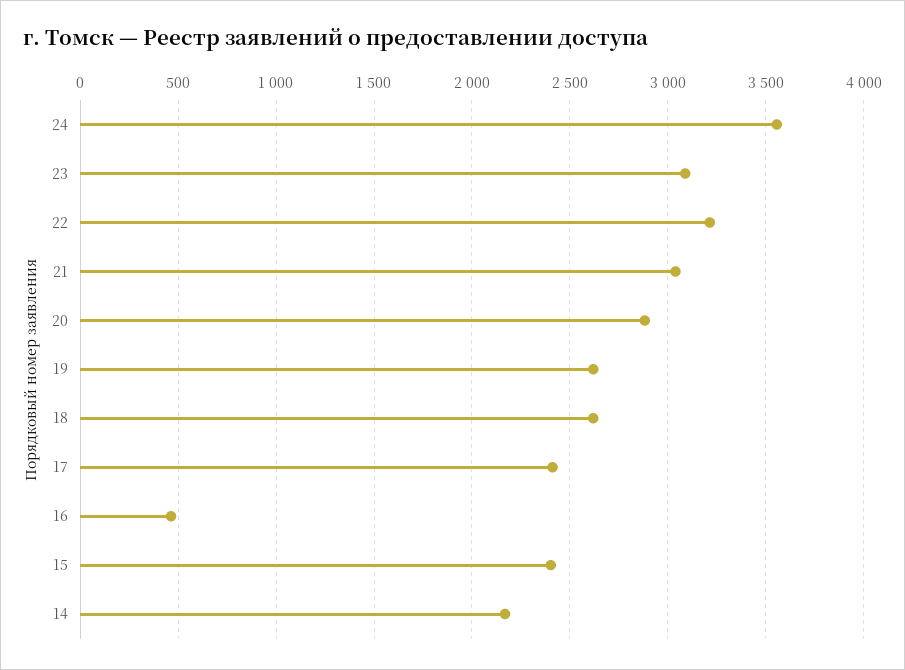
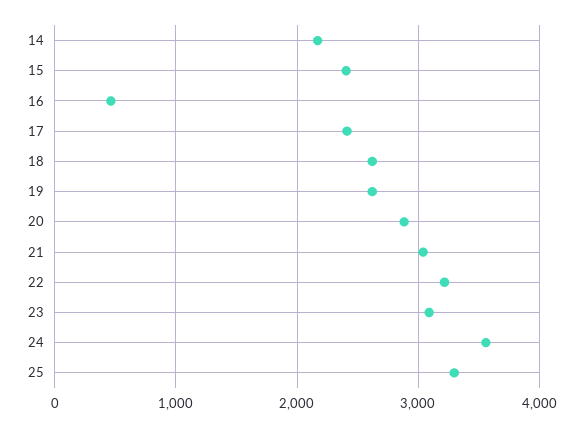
  {
    "24": 3550,
    "23": 3100,
    "22": 3200,
    "21": 3050,
    "20": 2900,
    "19": 2600,
    "18": 2600,
    "17": 2400,
    "16": 450,
    "15": 2400,
-   "14": 2150
+   "14": 2150,
+   "25": 3300
  }

